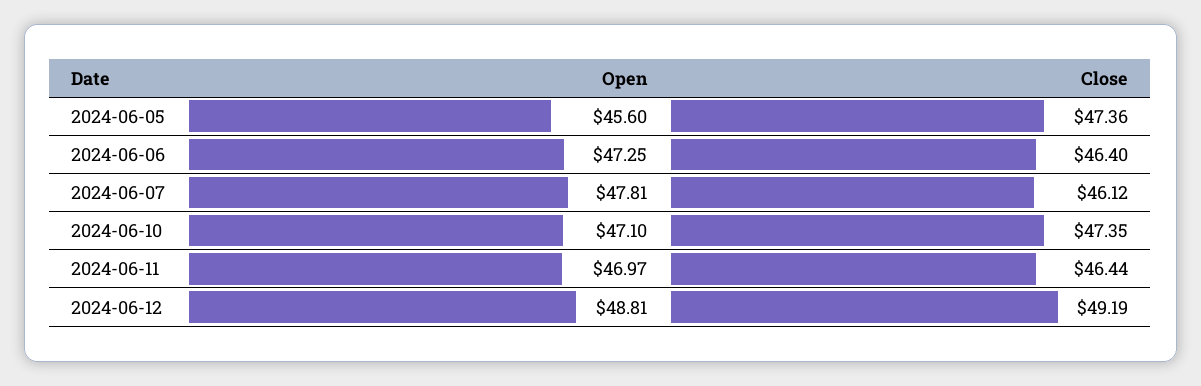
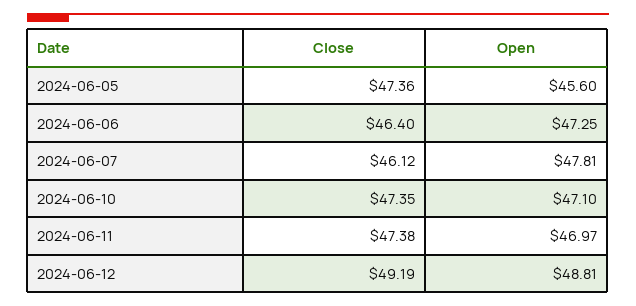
  {
    "Open": {
      "2024-06-05": 45.6,
      "2024-06-06": 47.25,
      "2024-06-07": 47.81,
      "2024-06-10": 47.1,
      "2024-06-11": 46.97,
      "2024-06-12": 48.81
    },
    "Close": {
      "2024-06-05": 47.36,
      "2024-06-06": 46.4,
      "2024-06-07": 46.12,
      "2024-06-10": 47.35,
-     "2024-06-11": 46.44,
+     "2024-06-11": 47.38,
      "2024-06-12": 49.19
    }
  }

